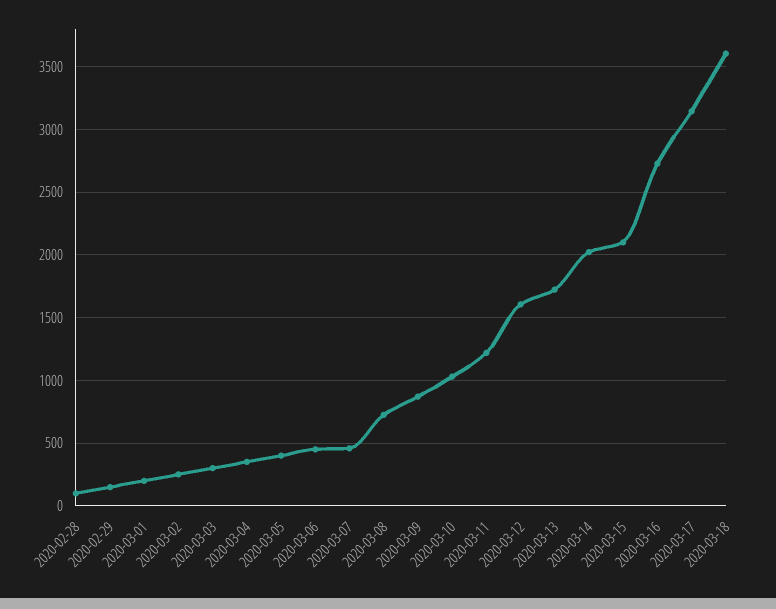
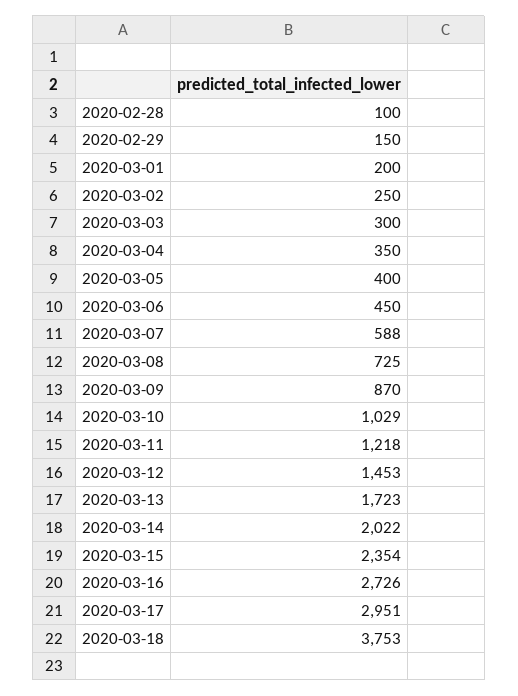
  {
    "2020-02-28": 100,
    "2020-02-29": 150,
    "2020-03-01": 200,
    "2020-03-02": 250,
    "2020-03-03": 300,
    "2020-03-04": 350,
    "2020-03-05": 400,
    "2020-03-06": 450,
-   "2020-03-07": 450,
+   "2020-03-07": 588,
    "2020-03-08": 725,
    "2020-03-09": 870,
    "2020-03-10": 1029,
    "2020-03-11": 1218,
-   "2020-03-12": 1600,
+   "2020-03-12": 1453,
    "2020-03-13": 1723,
    "2020-03-14": 2022,
-   "2020-03-15": 2100,
+   "2020-03-15": 2354,
    "2020-03-16": 2726,
-   "2020-03-17": 3150,
+   "2020-03-17": 2951,
-   "2020-03-18": 3600
+   "2020-03-18": 3753
  }

